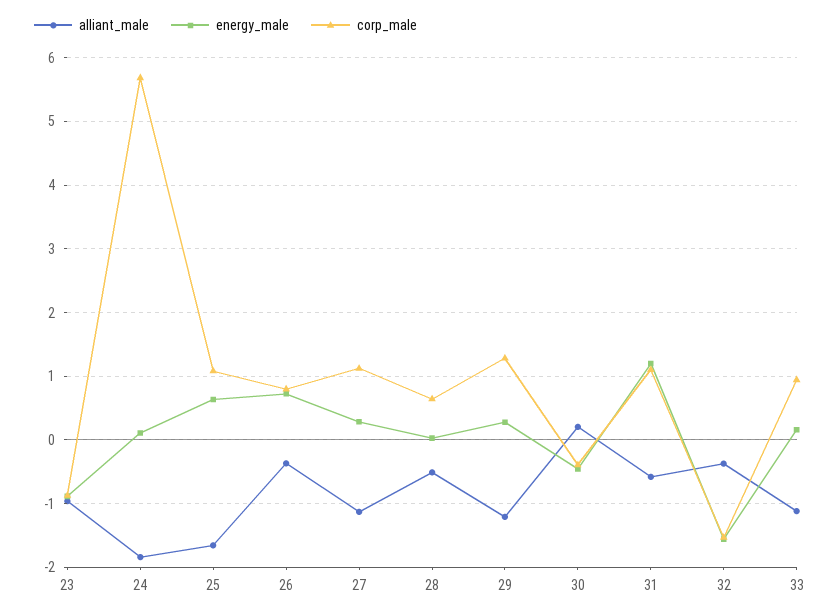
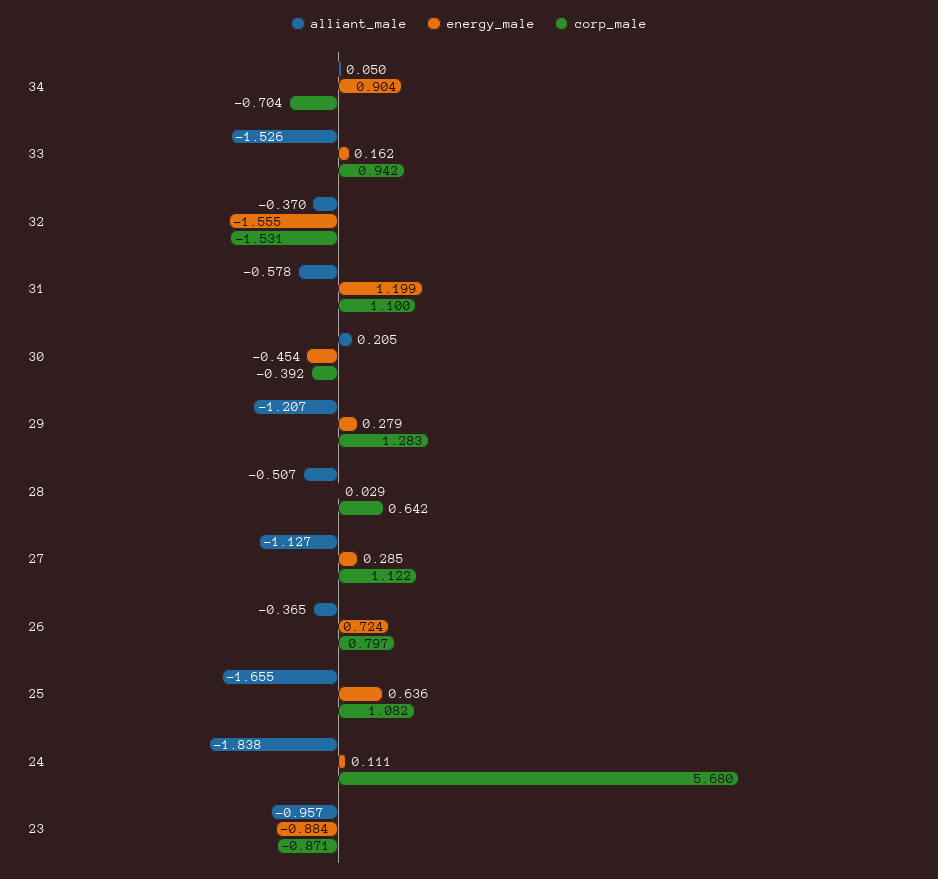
  {
    "alliant_male": {
      "23": -0.957,
      "24": -1.838,
      "25": -1.655,
      "26": -0.365,
      "27": -1.127,
      "28": -0.507,
      "29": -1.207,
      "30": 0.205,
      "31": -0.578,
      "32": -0.37,
-     "33": -1.1
+     "33": -1.526,
+     "34": 0.05
    },
    "energy_male": {
      "23": -0.884,
      "24": 0.111,
      "25": 0.636,
      "26": 0.724,
      "27": 0.285,
      "28": 0.029,
      "29": 0.279,
      "30": -0.454,
      "31": 1.199,
      "32": -1.555,
-     "33": 0.162
+     "33": 0.162,
+     "34": 0.904
    },
    "corp_male": {
      "23": -0.871,
      "24": 5.68,
      "25": 1.082,
      "26": 0.797,
      "27": 1.122,
      "28": 0.642,
      "29": 1.283,
      "30": -0.392,
      "31": 1.1,
      "32": -1.531,
-     "33": 0.942
+     "33": 0.942,
+     "34": -0.704
    }
  }

